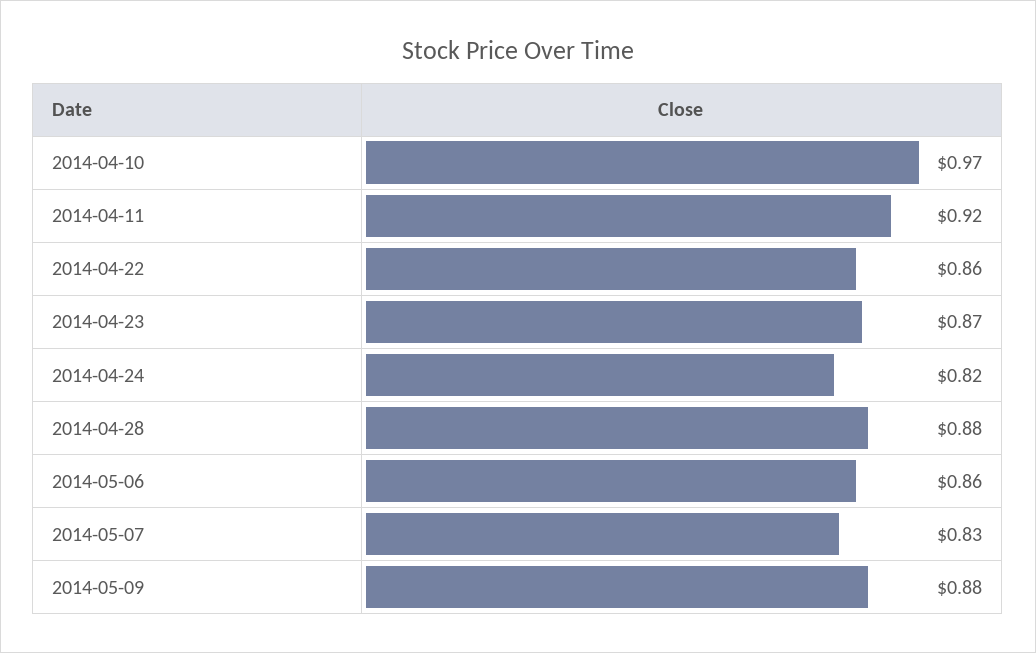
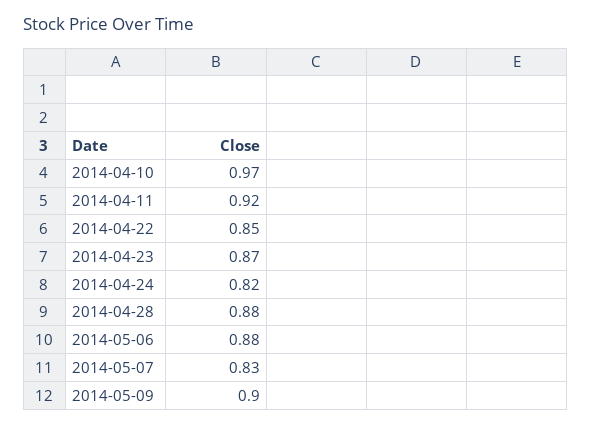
  {
    "2014-04-10": 0.97,
    "2014-04-11": 0.92,
-   "2014-04-22": 0.86,
+   "2014-04-22": 0.85,
    "2014-04-23": 0.87,
    "2014-04-24": 0.82,
    "2014-04-28": 0.88,
-   "2014-05-06": 0.86,
+   "2014-05-06": 0.88,
    "2014-05-07": 0.83,
-   "2014-05-09": 0.88
+   "2014-05-09": 0.9
  }

